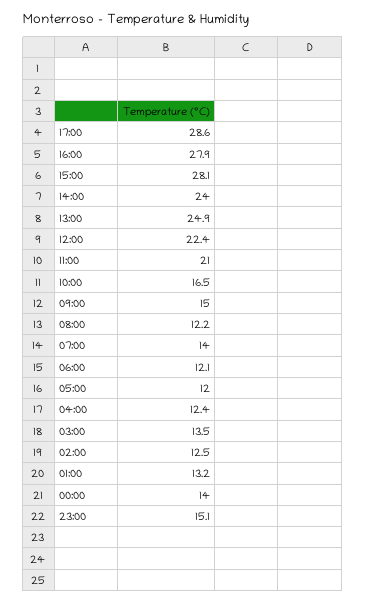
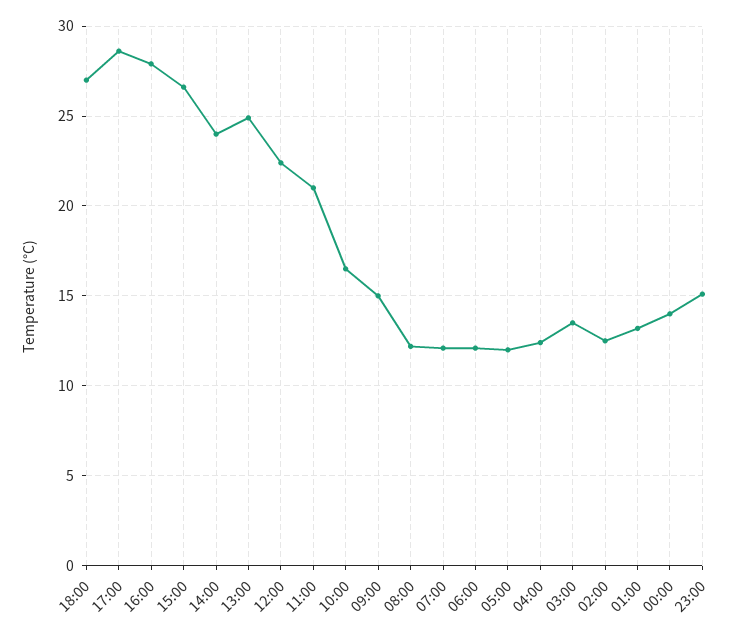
  {
    "17:00": 28.6,
    "16:00": 27.9,
-   "15:00": 28.1,
+   "15:00": 26.5,
    "14:00": 24,
    "13:00": 24.9,
    "12:00": 22.4,
    "11:00": 21,
    "10:00": 16.5,
    "09:00": 15,
    "08:00": 12.2,
-   "07:00": 14,
+   "07:00": 12,
    "06:00": 12.1,
    "05:00": 12,
    "04:00": 12.4,
    "03:00": 13.5,
    "02:00": 12.5,
    "01:00": 13.2,
    "00:00": 14,
-   "23:00": 15.1
+   "23:00": 15.1,
+   "18:00": 27
  }

